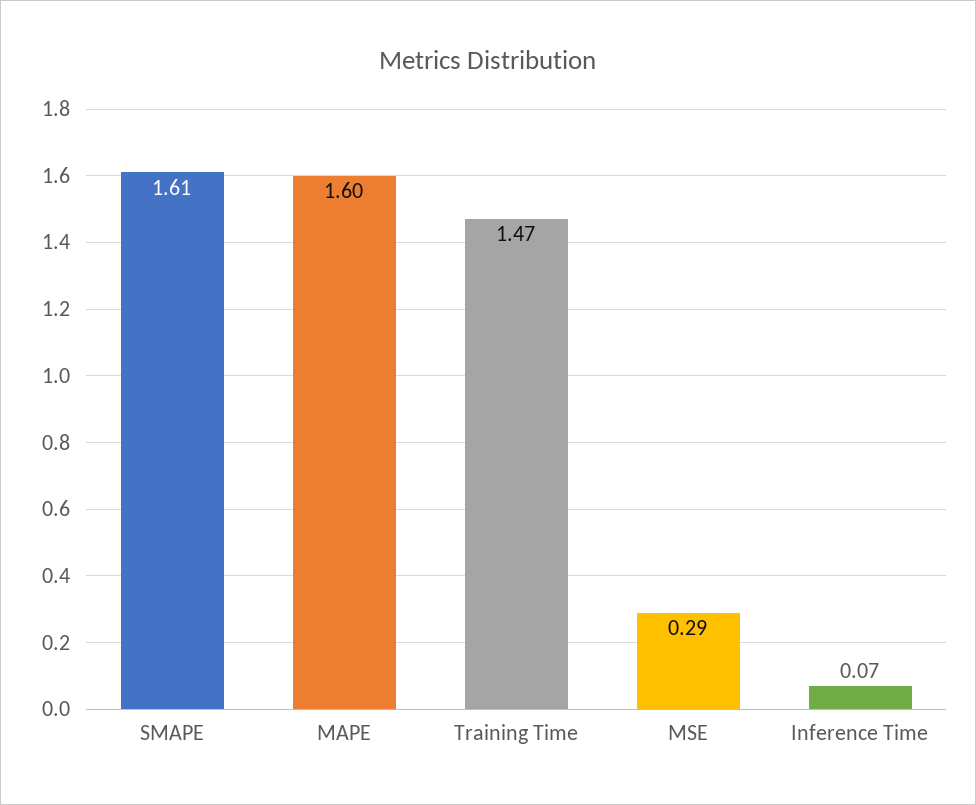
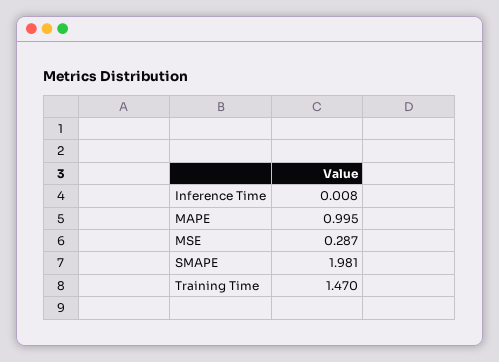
  {
-   "SMAPE": 1.61,
+   "SMAPE": 1.981,
-   "MAPE": 1.6,
+   "MAPE": 0.995,
    "Training Time": 1.47,
    "MSE": 0.287,
-   "Inference Time": 0.07
+   "Inference Time": 0.008
  }

